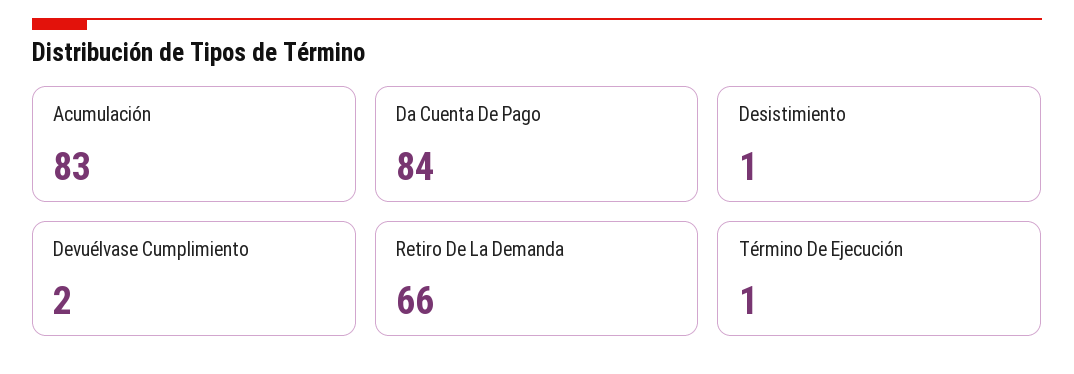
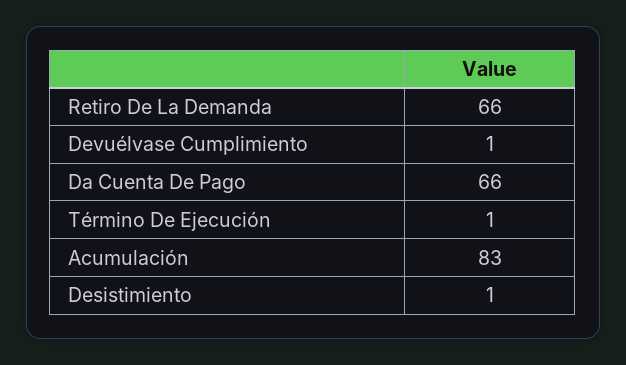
  {
    "Acumulación": 83,
-   "Da Cuenta De Pago": 84,
+   "Da Cuenta De Pago": 66,
    "Desistimiento": 1,
-   "Devuélvase Cumplimiento": 2,
+   "Devuélvase Cumplimiento": 1,
    "Retiro De La Demanda": 66,
    "Término De Ejecución": 1
  }

